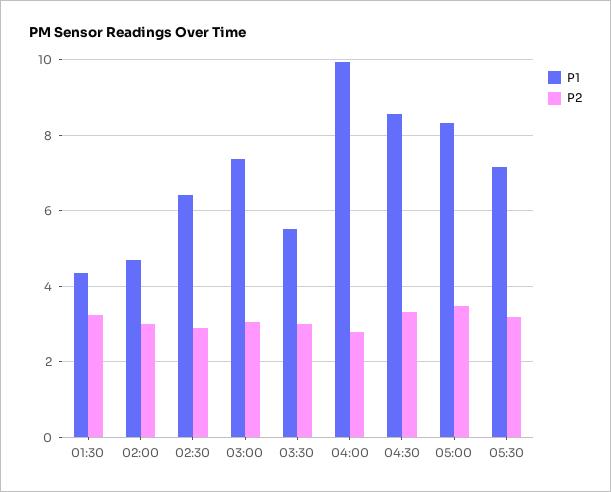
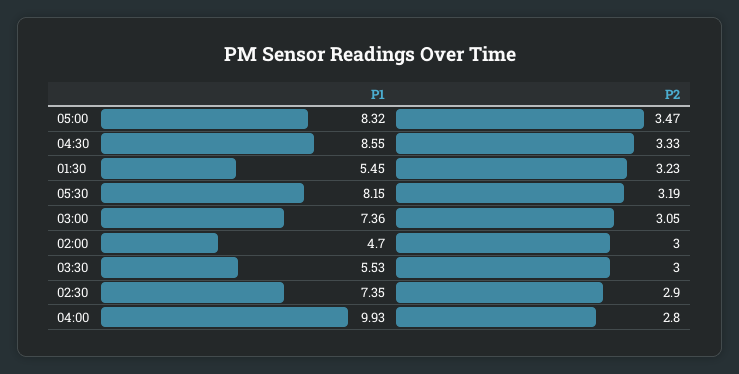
  {
    "P1": {
-     "01:30": 4.4,
+     "01:30": 5.45,
      "02:00": 4.7,
-     "02:30": 6.4,
+     "02:30": 7.35,
      "03:00": 7.36,
      "03:30": 5.53,
      "04:00": 9.93,
      "04:30": 8.55,
      "05:00": 8.32,
-     "05:30": 7.2
+     "05:30": 8.15
    },
    "P2": {
      "01:30": 3.23,
      "02:00": 3,
      "02:30": 2.9,
      "03:00": 3.05,
      "03:30": 3,
      "04:00": 2.8,
      "04:30": 3.33,
      "05:00": 3.47,
      "05:30": 3.19
    }
  }

